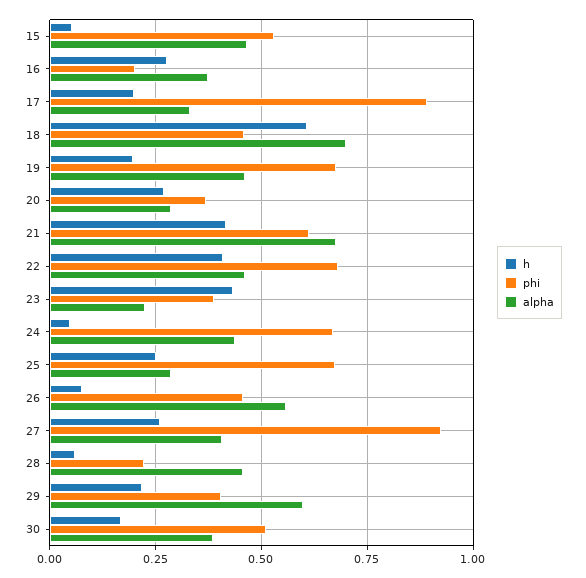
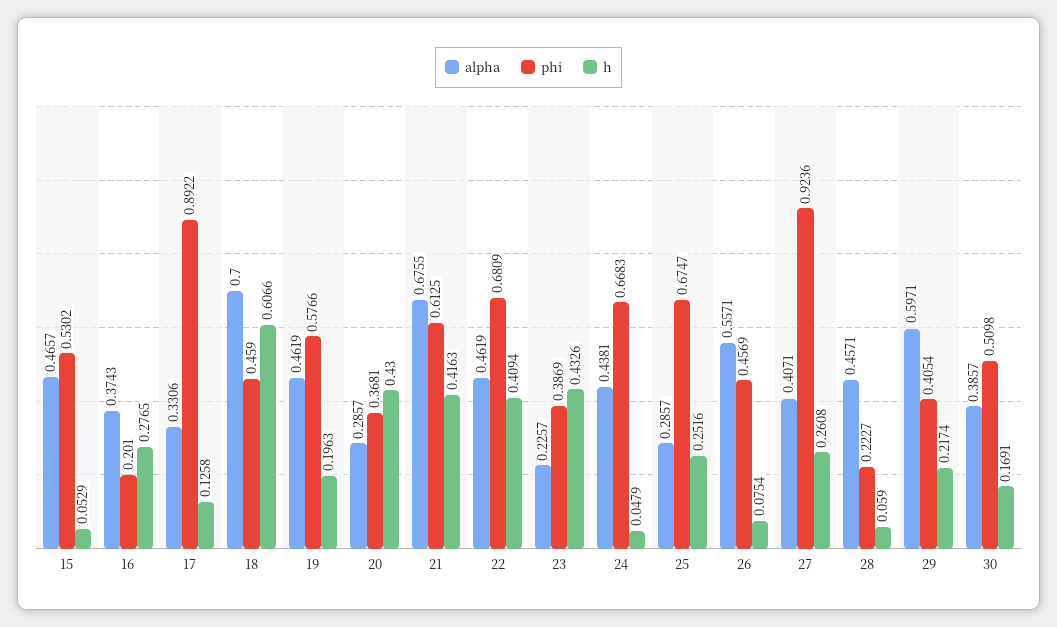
  {
    "h": {
      "15": 0.0529,
      "16": 0.2765,
-     "17": 0.2,
+     "17": 0.1258,
      "18": 0.6066,
      "19": 0.1963,
-     "20": 0.275,
+     "20": 0.43,
      "21": 0.4163,
      "22": 0.4094,
      "23": 0.4326,
      "24": 0.0479,
      "25": 0.2516,
      "26": 0.0754,
      "27": 0.2608,
      "28": 0.059,
      "29": 0.2174,
      "30": 0.1691
    },
    "phi": {
      "15": 0.5302,
      "16": 0.201,
      "17": 0.8922,
      "18": 0.459,
-     "19": 0.675,
+     "19": 0.5766,
      "20": 0.3681,
      "21": 0.6125,
      "22": 0.6809,
      "23": 0.3869,
      "24": 0.6683,
      "25": 0.6747,
      "26": 0.4569,
      "27": 0.9236,
      "28": 0.2227,
      "29": 0.4054,
      "30": 0.5098
    },
    "alpha": {
      "15": 0.4657,
      "16": 0.3743,
      "17": 0.3306,
      "18": 0.7,
      "19": 0.4619,
      "20": 0.2857,
      "21": 0.6755,
      "22": 0.4619,
      "23": 0.2257,
      "24": 0.4381,
      "25": 0.2857,
      "26": 0.5571,
      "27": 0.4071,
      "28": 0.4571,
      "29": 0.5971,
      "30": 0.3857
    }
  }

